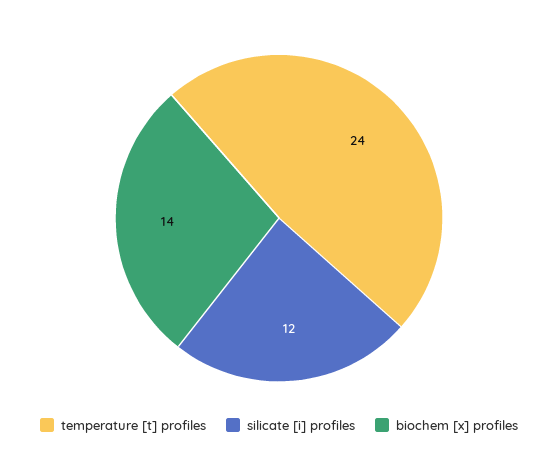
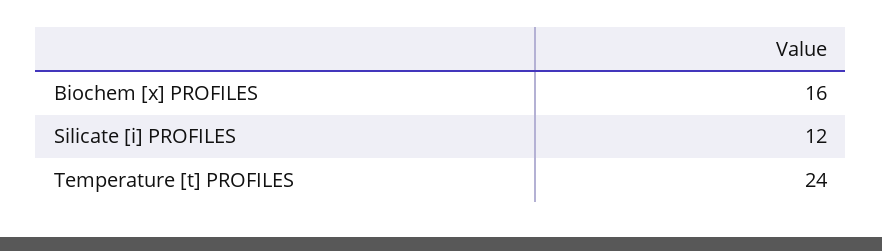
  {
    "temperature [t] profiles": 24,
    "silicate [i] profiles": 12,
-   "biochem [x] profiles": 14
+   "biochem [x] profiles": 16
  }

